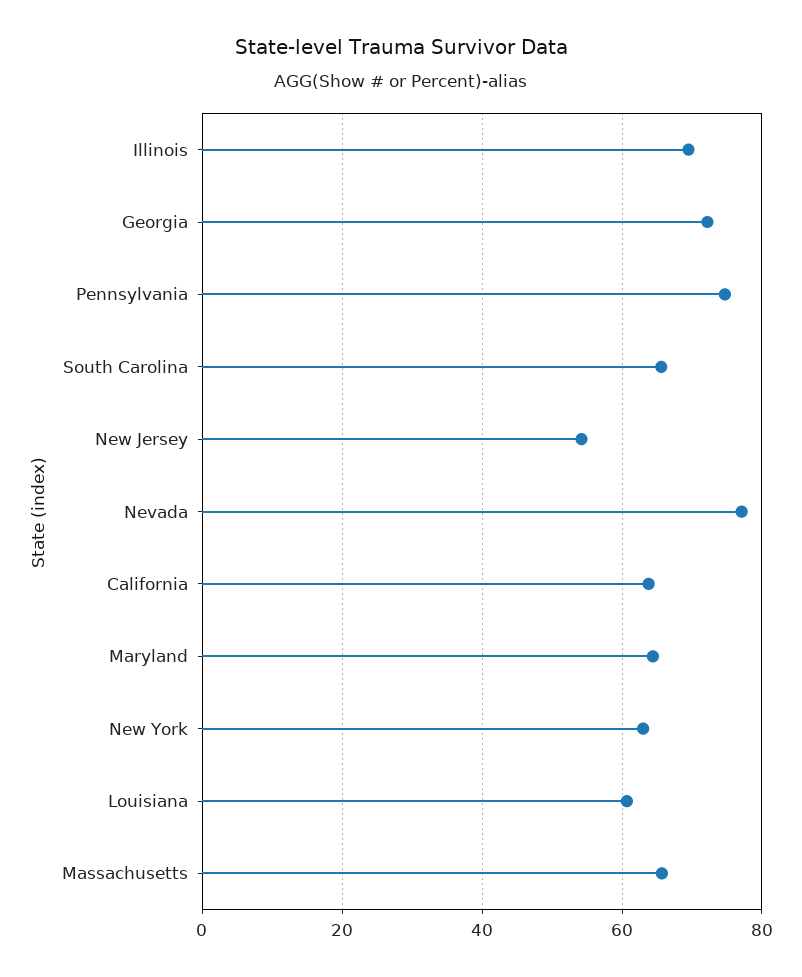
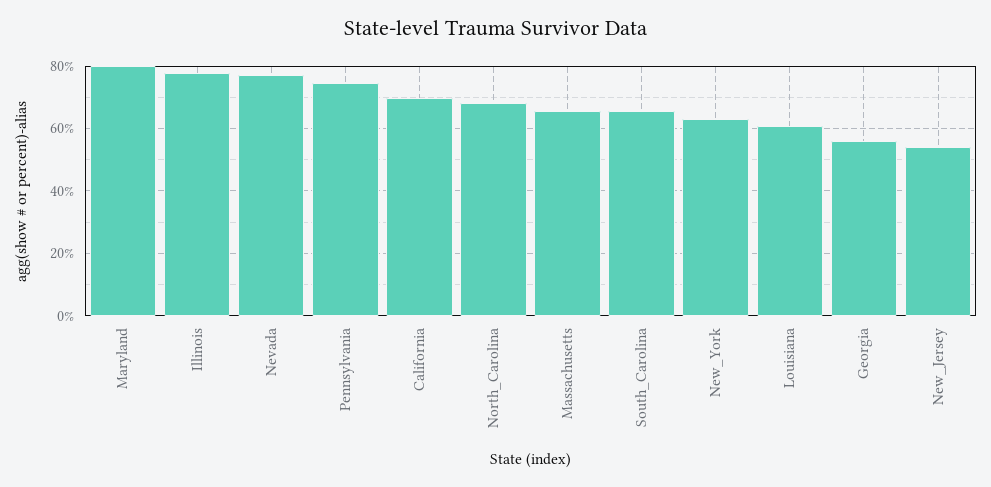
  {
-   "Illinois": 70,
+   "Illinois": 78,
-   "Georgia": 72,
+   "Georgia": 56,
    "Pennsylvania": 74,
    "South Carolina": 66,
    "New Jersey": 54,
    "Nevada": 78,
-   "California": 64,
+   "California": 70,
-   "Maryland": 64,
+   "Maryland": 80,
    "New York": 64,
    "Louisiana": 60,
-   "Massachusetts": 66
+   "Massachusetts": 66,
+   "North_Carolina": 68
  }

